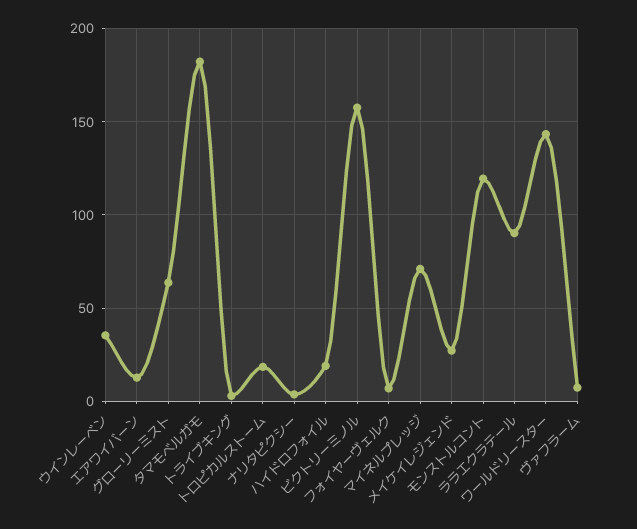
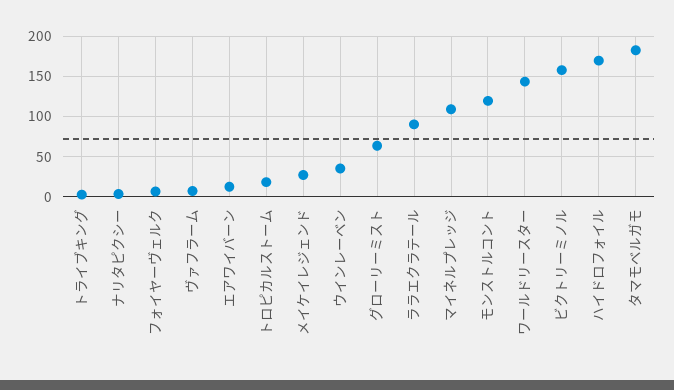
  {
    "ウインレーベン": 35,
    "エアワイバーン": 15,
    "グローリーミスト": 65,
    "タマモベルガモ": 180,
    "トライブキング": 5,
    "トロピカルストーム": 20,
    "ナリタピクシー": 5,
-   "ハイドロフォイル": 20,
+   "ハイドロフォイル": 170,
    "ビクトリーミノル": 160,
    "フォイヤーヴェルク": 5,
-   "マイネルプレッジ": 70,
+   "マイネルプレッジ": 110,
    "メイケイレジェンド": 25,
    "モンストルコント": 120,
    "ララエクラテール": 90,
    "ワールドリースター": 145,
    "ヴァフラーム": 5
  }

